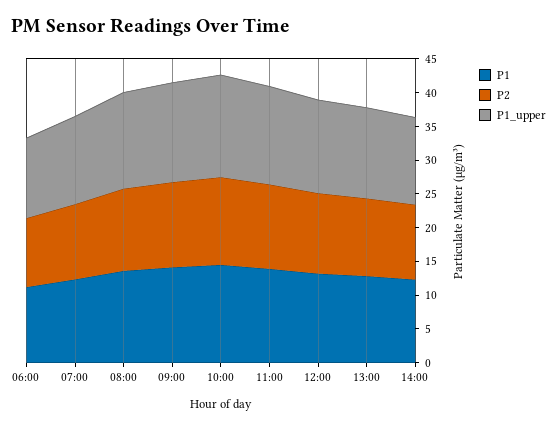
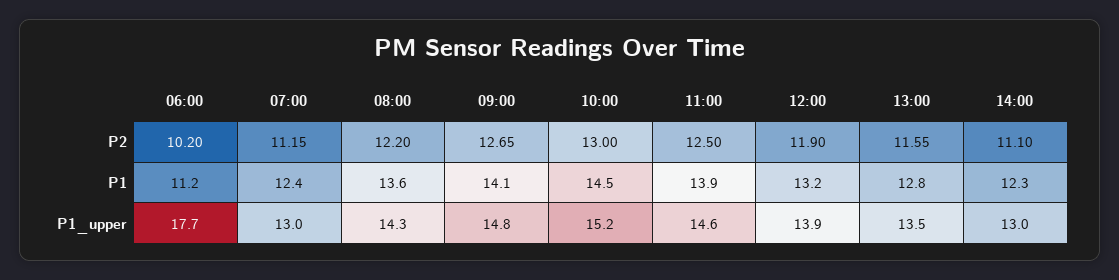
  {
    "P1": {
      "06:00": 11.2,
      "07:00": 12.4,
      "08:00": 13.6,
      "09:00": 14.1,
      "10:00": 14.5,
      "11:00": 13.9,
      "12:00": 13.2,
      "13:00": 12.8,
      "14:00": 12.3
    },
    "P2": {
      "06:00": 10.2,
      "07:00": 11.15,
      "08:00": 12.2,
      "09:00": 12.65,
      "10:00": 13,
      "11:00": 12.5,
      "12:00": 11.9,
      "13:00": 11.55,
      "14:00": 11.1
    },
    "P1_upper": {
-     "06:00": 12.5,
+     "06:00": 17.7,
      "07:00": 13,
      "08:00": 14.3,
      "09:00": 14.8,
      "10:00": 15.2,
      "11:00": 14.6,
      "12:00": 13.9,
      "13:00": 13.5,
      "14:00": 13
    }
  }

